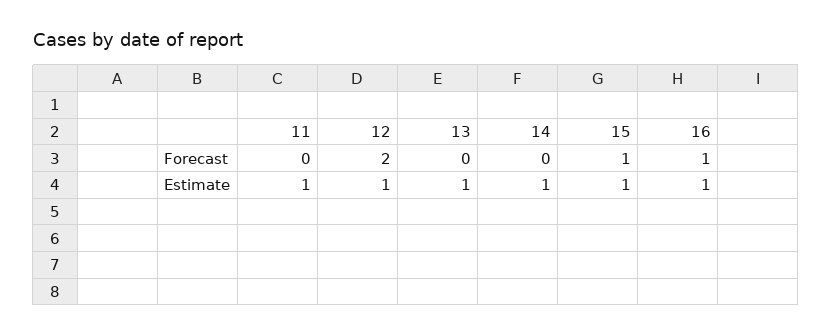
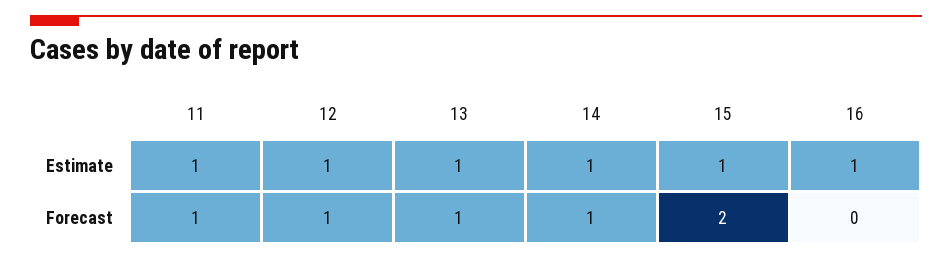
  {
    "11": {
-     "Forecast": 0,
+     "Forecast": 1,
      "Estimate": 1
    },
    "12": {
-     "Forecast": 2,
+     "Forecast": 1,
      "Estimate": 1
    },
    "13": {
-     "Forecast": 0,
+     "Forecast": 1,
      "Estimate": 1
    },
    "14": {
-     "Forecast": 0,
+     "Forecast": 1,
      "Estimate": 1
    },
    "15": {
-     "Forecast": 1,
+     "Forecast": 2,
      "Estimate": 1
    },
    "16": {
-     "Forecast": 1,
+     "Forecast": 0,
      "Estimate": 1
    }
  }

